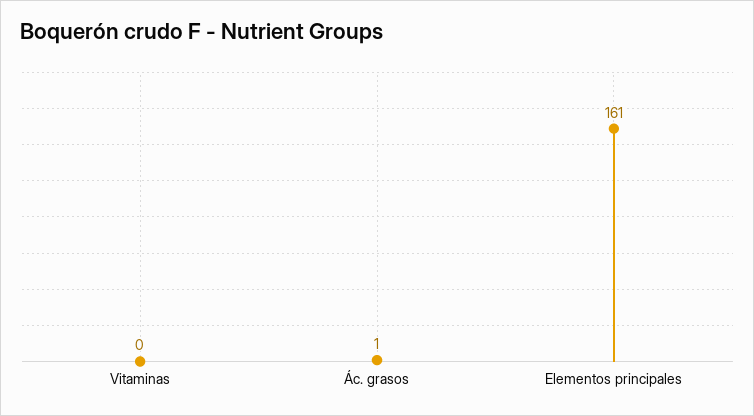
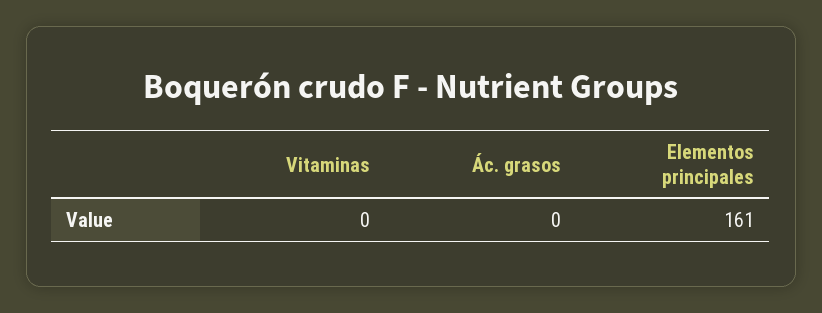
  {
    "Vitaminas": 0,
-   "Ác. grasos": 1,
+   "Ác. grasos": 0,
    "Elementos principales": 161
  }

